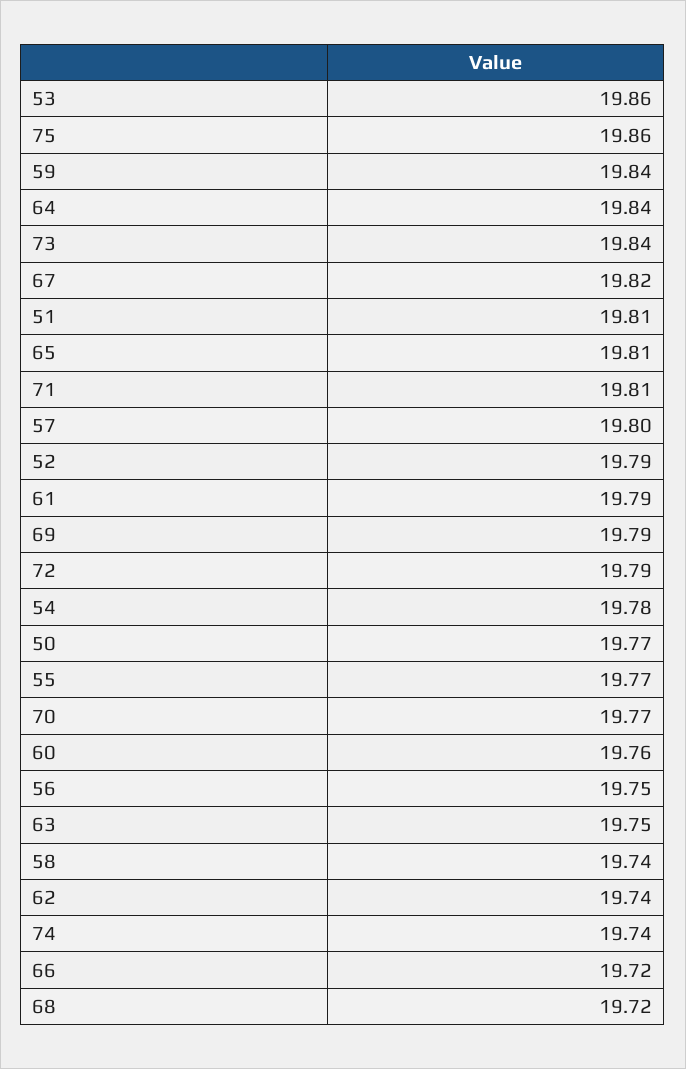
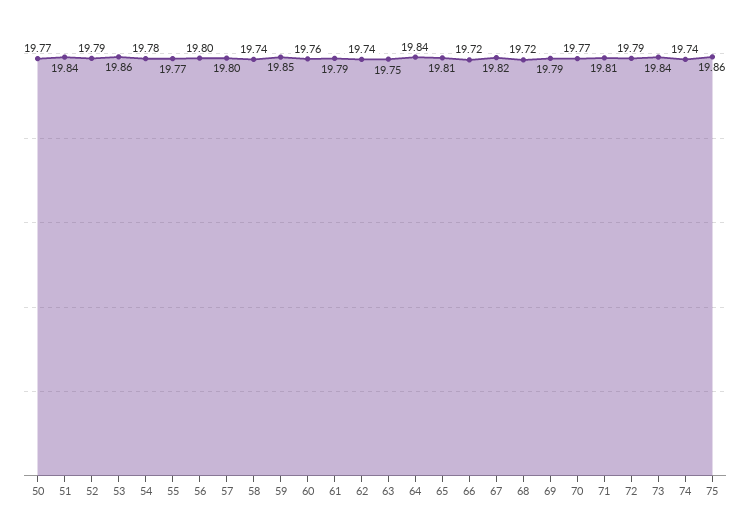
  {
    "53": 19.86,
    "75": 19.86,
-   "59": 19.84,
+   "59": 19.85,
    "64": 19.84,
    "73": 19.84,
    "67": 19.82,
-   "51": 19.81,
+   "51": 19.84,
    "65": 19.81,
    "71": 19.81,
    "57": 19.8,
    "52": 19.79,
    "61": 19.79,
    "69": 19.79,
    "72": 19.79,
    "54": 19.78,
    "50": 19.77,
    "55": 19.77,
    "70": 19.77,
    "60": 19.76,
-   "56": 19.75,
+   "56": 19.8,
    "63": 19.75,
    "58": 19.74,
    "62": 19.74,
    "74": 19.74,
    "66": 19.72,
    "68": 19.72
  }

